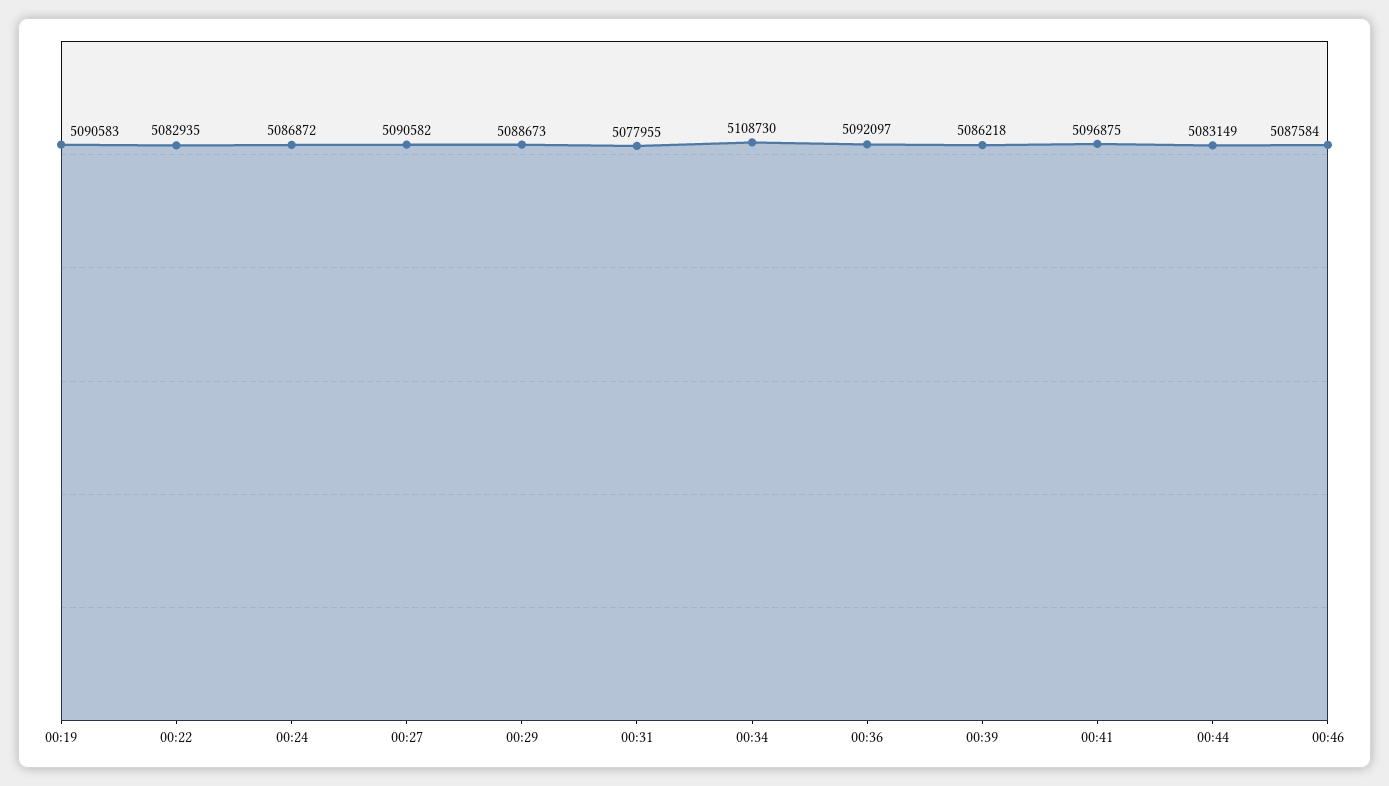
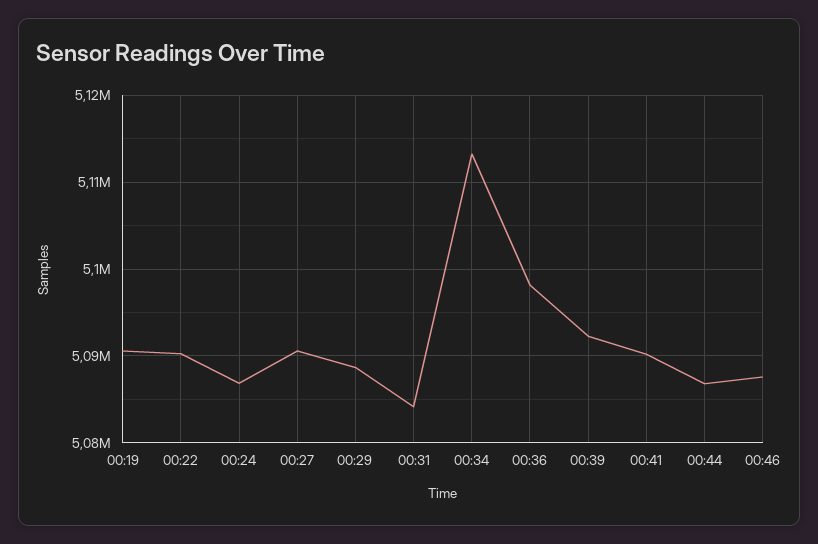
  {
    "00:19": 5090583,
-   "00:22": 5082935,
+   "00:22": 5090000,
    "00:24": 5086872,
    "00:27": 5090582,
    "00:29": 5088673,
-   "00:31": 5077955,
+   "00:31": 5084000,
-   "00:34": 5108730,
+   "00:34": 5113000,
-   "00:36": 5092097,
+   "00:36": 5098000,
-   "00:39": 5086218,
+   "00:39": 5092000,
-   "00:41": 5096875,
+   "00:41": 5090000,
-   "00:44": 5083149,
+   "00:44": 5087000,
    "00:46": 5087584
  }

